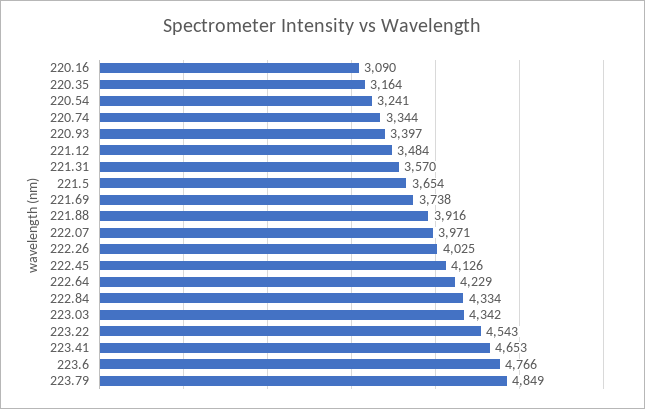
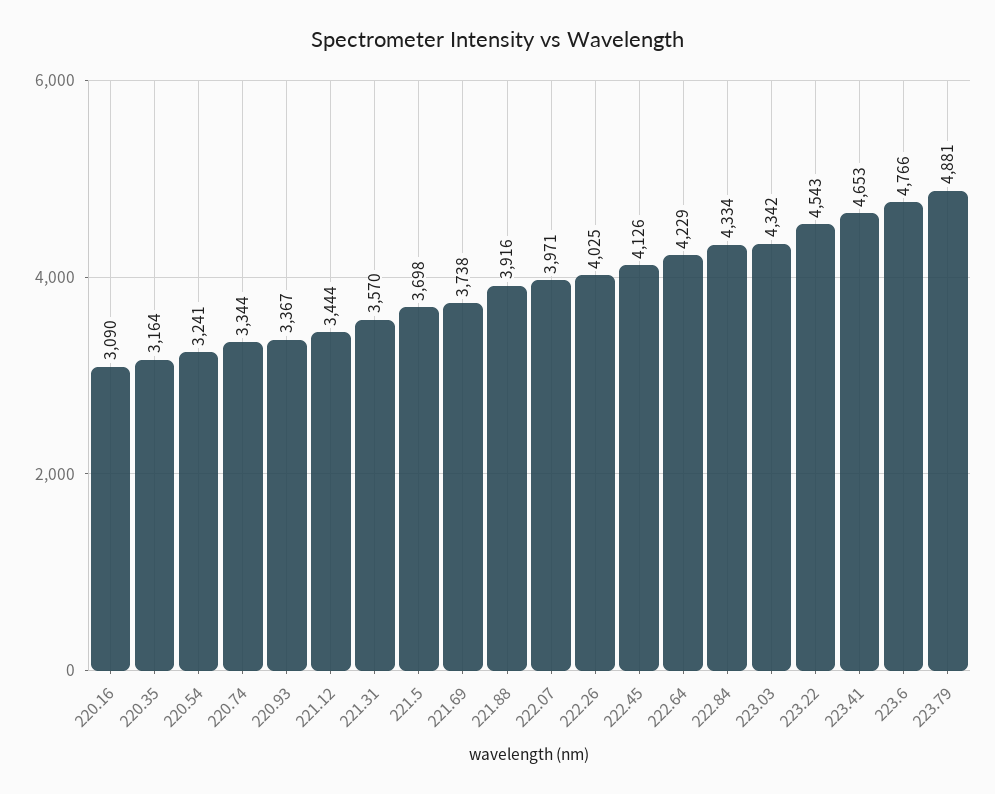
  {
    "220.16": 3090,
    "220.35": 3164,
    "220.54": 3241,
    "220.74": 3344,
-   "220.93": 3397,
+   "220.93": 3367,
-   "221.12": 3484,
+   "221.12": 3444,
    "221.31": 3570,
-   "221.5": 3654,
+   "221.5": 3698,
    "221.69": 3738,
    "221.88": 3916,
    "222.07": 3971,
    "222.26": 4025,
    "222.45": 4126,
    "222.64": 4229,
    "222.84": 4334,
    "223.03": 4342,
    "223.22": 4543,
    "223.41": 4653,
    "223.6": 4766,
-   "223.79": 4849
+   "223.79": 4881
  }

